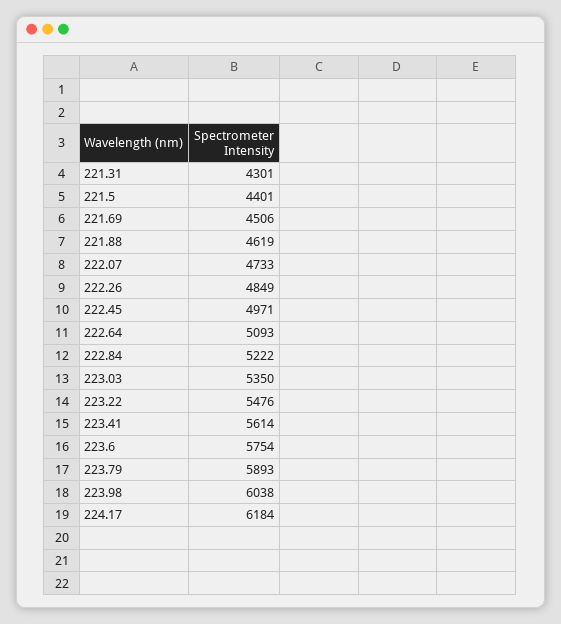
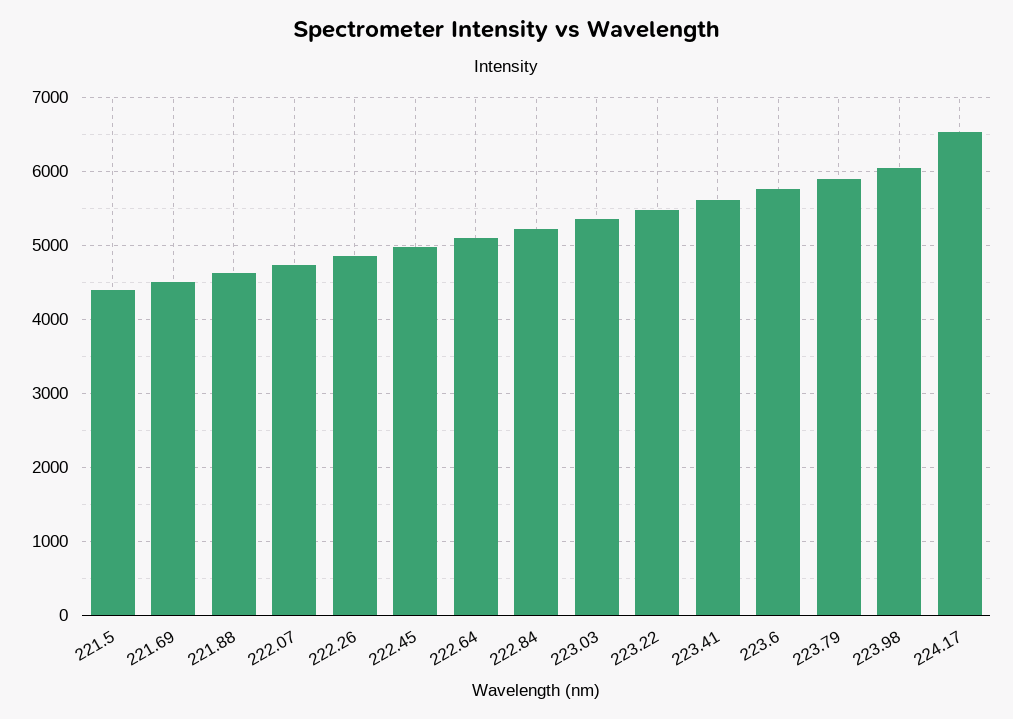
  {
-   "221.31": 4301,
    "221.5": 4401,
    "221.69": 4506,
    "221.88": 4619,
    "222.07": 4733,
    "222.26": 4849,
    "222.45": 4971,
    "222.64": 5093,
    "222.84": 5222,
    "223.03": 5350,
    "223.22": 5476,
    "223.41": 5614,
    "223.6": 5754,
    "223.79": 5893,
    "223.98": 6038,
-   "224.17": 6184
+   "224.17": 6500
  }

